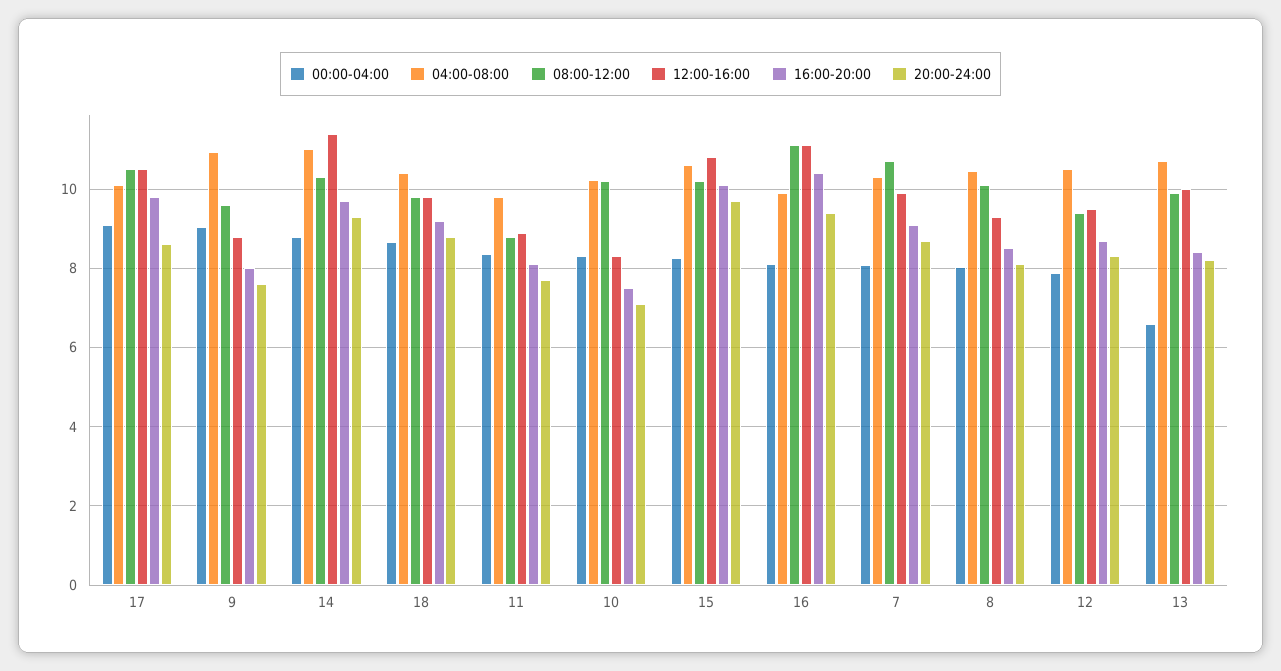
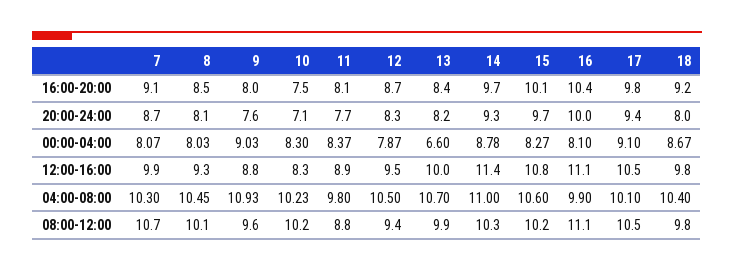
  {
    "00:00-04:00": {
      "17": 9.1,
      "9": 9.03,
      "14": 8.78,
      "18": 8.67,
      "11": 8.37,
      "10": 8.3,
      "15": 8.27,
      "16": 8.1,
      "7": 8.07,
      "8": 8.03,
      "12": 7.87,
      "13": 6.6
    },
    "04:00-08:00": {
      "17": 10.1,
      "9": 10.93,
      "14": 11,
      "18": 10.4,
      "11": 9.8,
      "10": 10.23,
      "15": 10.6,
      "16": 9.9,
      "7": 10.3,
      "8": 10.45,
      "12": 10.5,
      "13": 10.7
    },
    "08:00-12:00": {
      "17": 10.5,
      "9": 9.6,
      "14": 10.3,
      "18": 9.8,
      "11": 8.8,
      "10": 10.2,
      "15": 10.2,
      "16": 11.1,
      "7": 10.7,
      "8": 10.1,
      "12": 9.4,
      "13": 9.9
    },
    "12:00-16:00": {
      "17": 10.5,
      "9": 8.8,
      "14": 11.4,
      "18": 9.8,
      "11": 8.9,
      "10": 8.3,
      "15": 10.8,
      "16": 11.1,
      "7": 9.9,
      "8": 9.3,
      "12": 9.5,
      "13": 10
    },
    "16:00-20:00": {
      "17": 9.8,
      "9": 8,
      "14": 9.7,
      "18": 9.2,
      "11": 8.1,
      "10": 7.5,
      "15": 10.1,
      "16": 10.4,
      "7": 9.1,
      "8": 8.5,
      "12": 8.7,
      "13": 8.4
    },
    "20:00-24:00": {
-     "17": 8.6,
+     "17": 9.4,
      "9": 7.6,
      "14": 9.3,
-     "18": 8.8,
+     "18": 8,
      "11": 7.7,
      "10": 7.1,
      "15": 9.7,
-     "16": 9.4,
+     "16": 10,
      "7": 8.7,
      "8": 8.1,
      "12": 8.3,
      "13": 8.2
    }
  }

